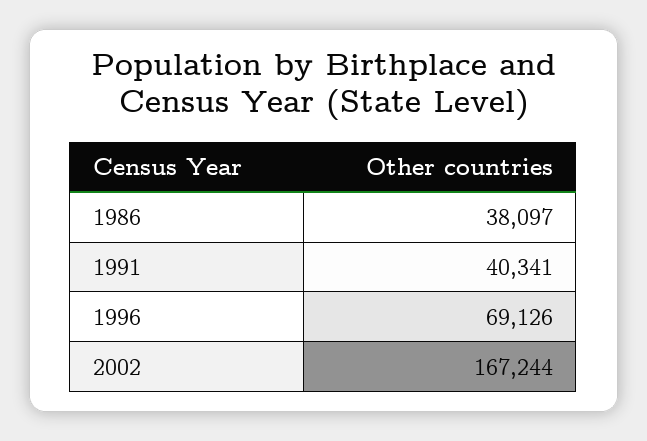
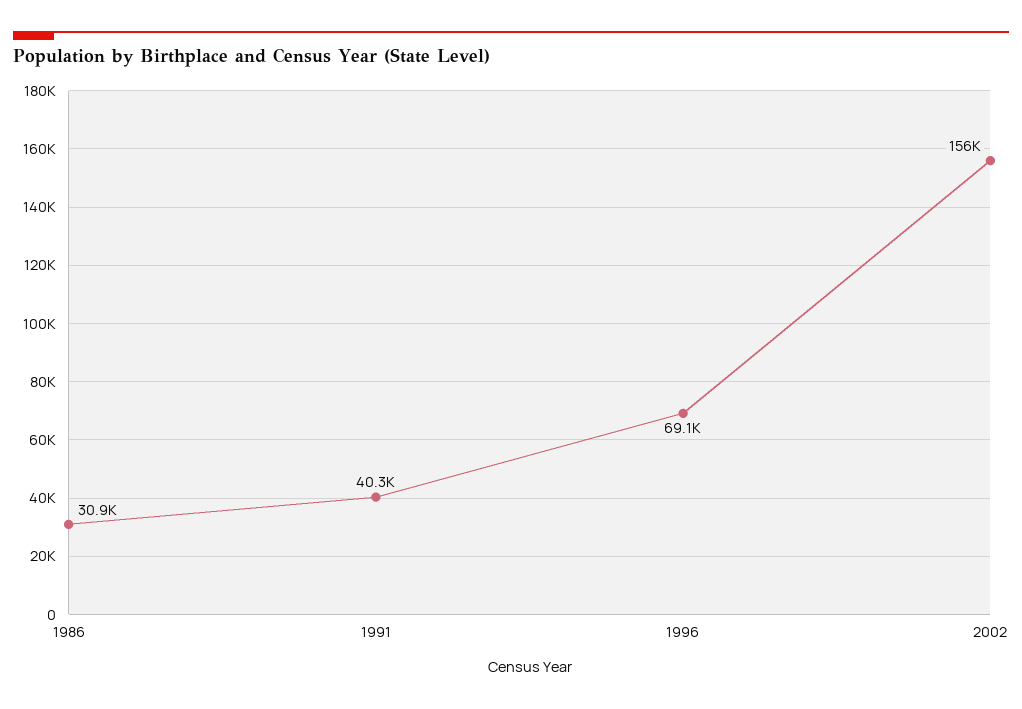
  {
-   "1986": 38097,
+   "1986": 30900,
    "1991": 40341,
    "1996": 69126,
-   "2002": 167244
+   "2002": 156000
  }

